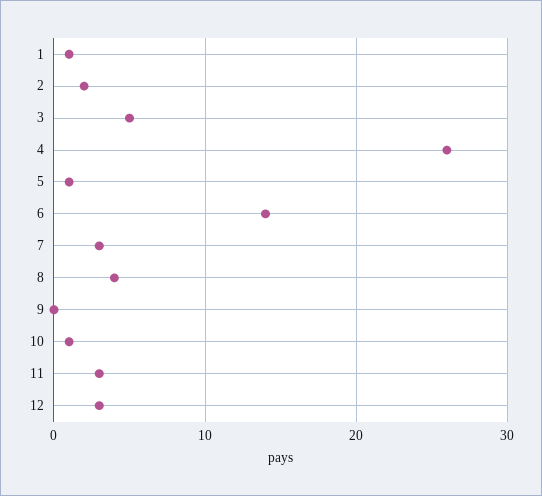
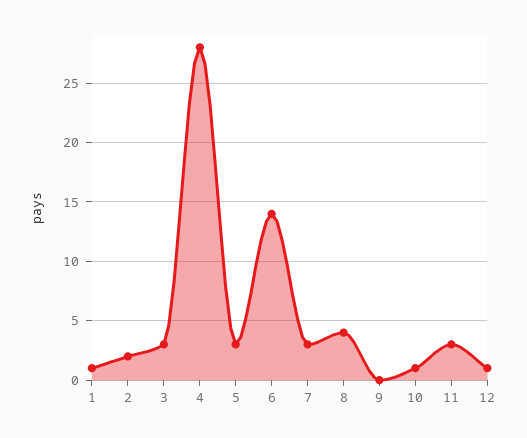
  {
    "1": 1,
    "2": 2,
-   "3": 5,
+   "3": 3,
-   "4": 26,
+   "4": 28,
-   "5": 1,
+   "5": 3,
    "6": 14,
    "7": 3,
    "8": 4,
    "9": 0,
    "10": 1,
    "11": 3,
-   "12": 3
+   "12": 1
  }

